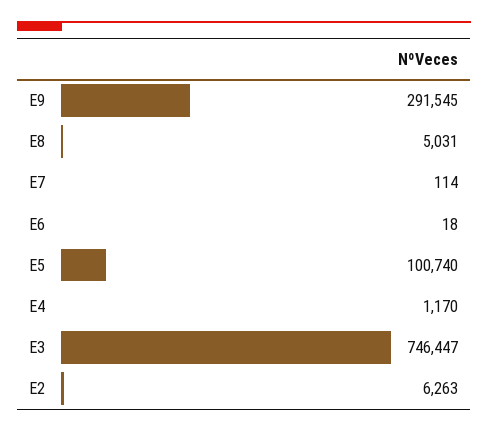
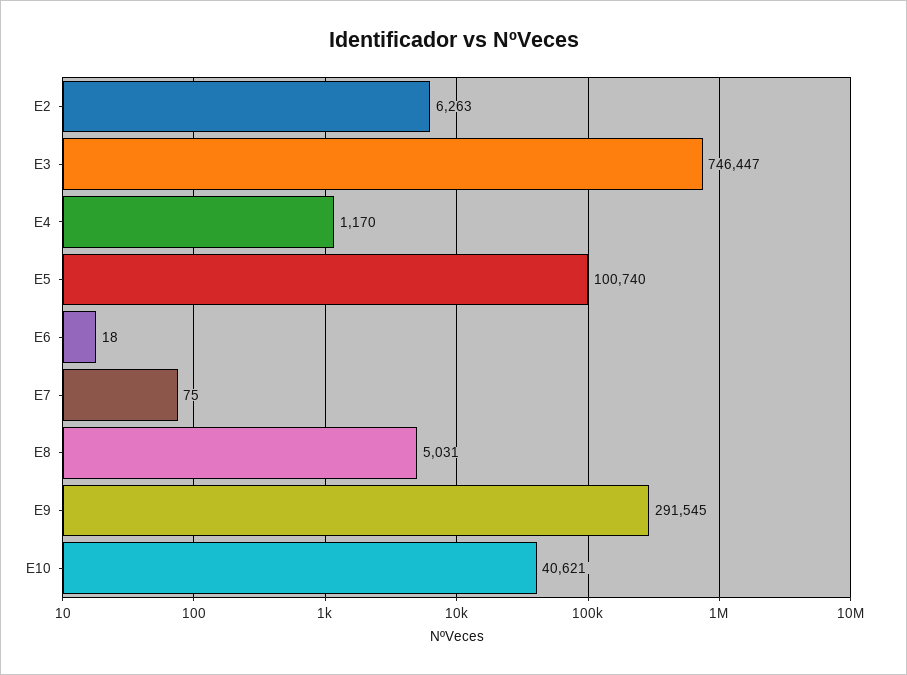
  {
    "E9": 291545,
    "E8": 5031,
-   "E7": 114,
+   "E7": 75,
    "E6": 18,
    "E5": 100740,
    "E4": 1170,
    "E3": 746447,
-   "E2": 6263
+   "E2": 6263,
+   "E10": 40621
  }

